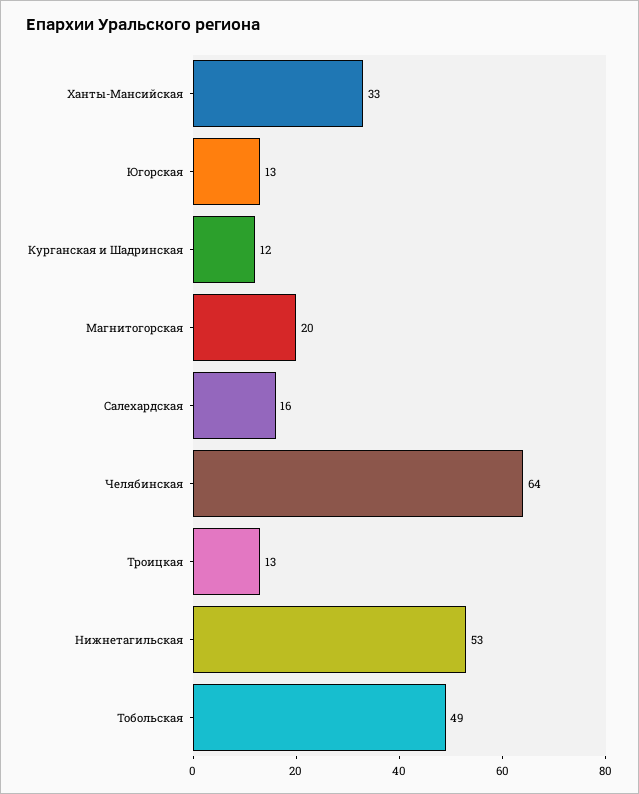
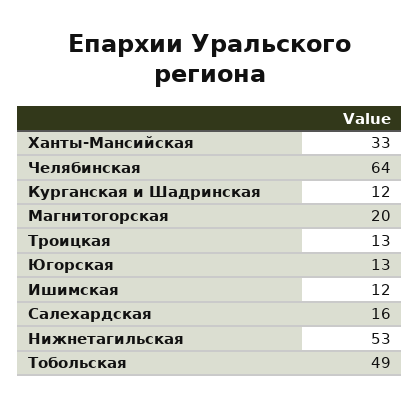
  {
    "Ханты-Мансийская": 33,
    "Югорская": 13,
    "Курганская и Шадринская": 12,
    "Магнитогорская": 20,
    "Салехардская": 16,
    "Челябинская": 64,
    "Троицкая": 13,
    "Нижнетагильская": 53,
-   "Тобольская": 49
+   "Тобольская": 49,
+   "Ишимская": 12
  }

